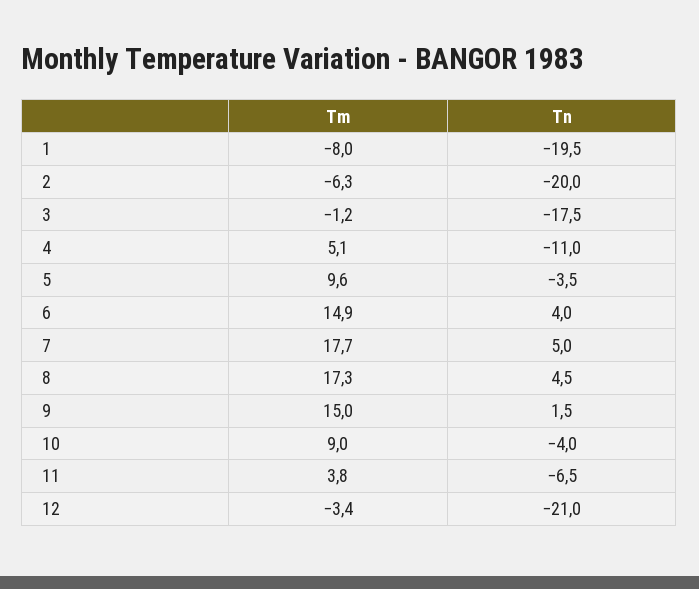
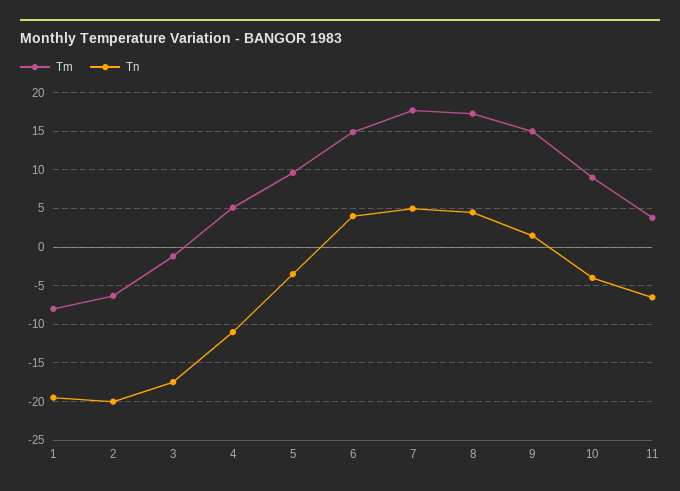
  {
    "Tm": {
      "1": -8,
      "2": -6.3,
      "3": -1.2,
      "4": 5.1,
      "5": 9.6,
      "6": 14.9,
      "7": 17.7,
      "8": 17.3,
      "9": 15,
      "10": 9,
-     "11": 3.8,
+     "11": 3.8
-     "12": -3.4
    },
    "Tn": {
      "1": -19.5,
      "2": -20,
      "3": -17.5,
      "4": -11,
      "5": -3.5,
      "6": 4,
      "7": 5,
      "8": 4.5,
      "9": 1.5,
      "10": -4,
-     "11": -6.5,
+     "11": -6.5
-     "12": -21
    }
  }

